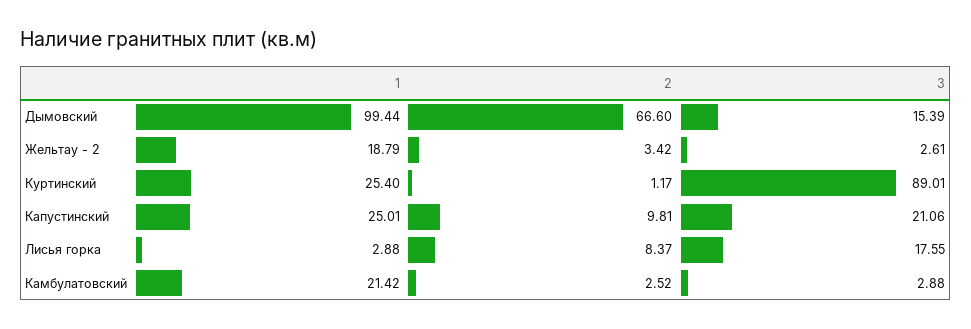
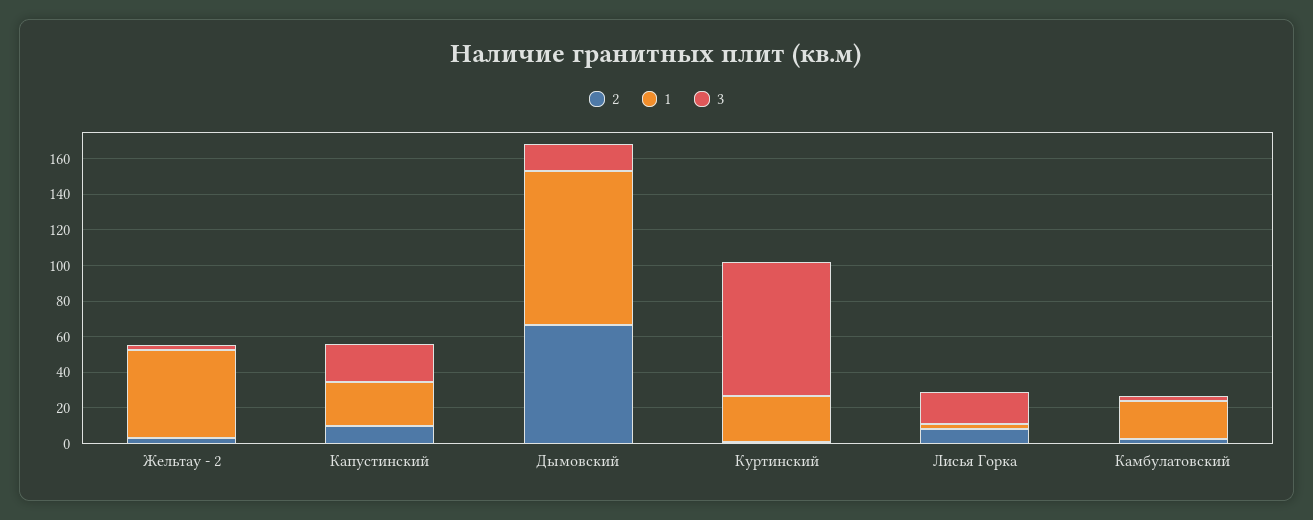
  {
    "1": {
-     "Дымовский": 99.44,
+     "Дымовский": 85,
-     "Жельтау - 2": 18.79,
+     "Жельтау - 2": 50,
      "Куртинский": 25.4,
      "Капустинский": 25.01,
      "Лисья горка": 2.88,
      "Камбулатовский": 21.42
    },
    "2": {
      "Дымовский": 66.6,
      "Жельтау - 2": 3.42,
      "Куртинский": 1.17,
      "Капустинский": 9.81,
      "Лисья горка": 8.37,
      "Камбулатовский": 2.52
    },
    "3": {
      "Дымовский": 15.39,
      "Жельтау - 2": 2.61,
-     "Куртинский": 89.01,
+     "Куртинский": 75,
      "Капустинский": 21.06,
      "Лисья горка": 17.55,
      "Камбулатовский": 2.88
    }
  }

